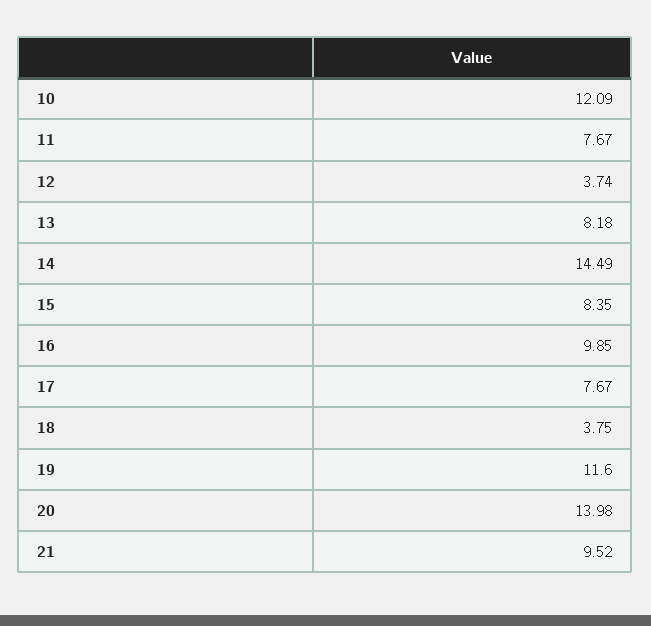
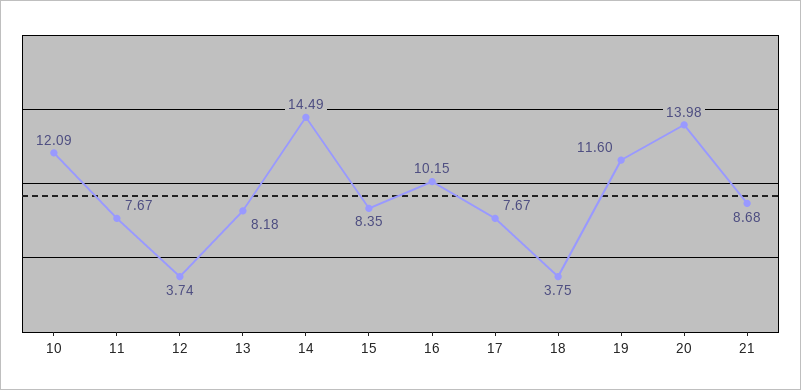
  {
    "10": 12.09,
    "11": 7.67,
    "12": 3.74,
    "13": 8.18,
    "14": 14.49,
    "15": 8.35,
-   "16": 9.85,
+   "16": 10.15,
    "17": 7.67,
    "18": 3.75,
    "19": 11.6,
    "20": 13.98,
-   "21": 9.52
+   "21": 8.68
  }

